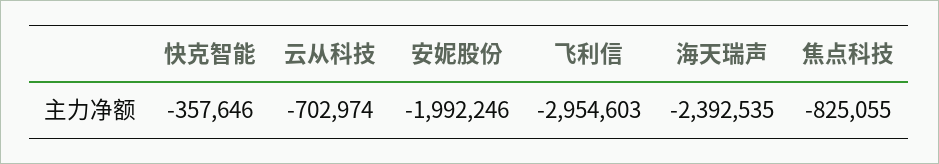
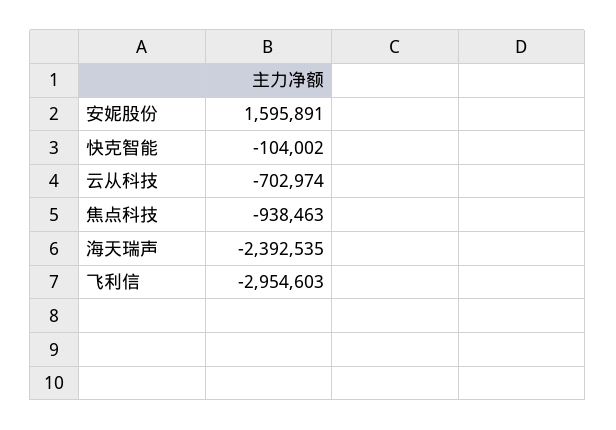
  {
-   "快克智能": -357646,
+   "快克智能": -104002,
    "云从科技": -702974,
-   "安妮股份": -1992246,
+   "安妮股份": 1595891,
    "飞利信": -2954603,
    "海天瑞声": -2392535,
-   "焦点科技": -825055
+   "焦点科技": -938463
  }

